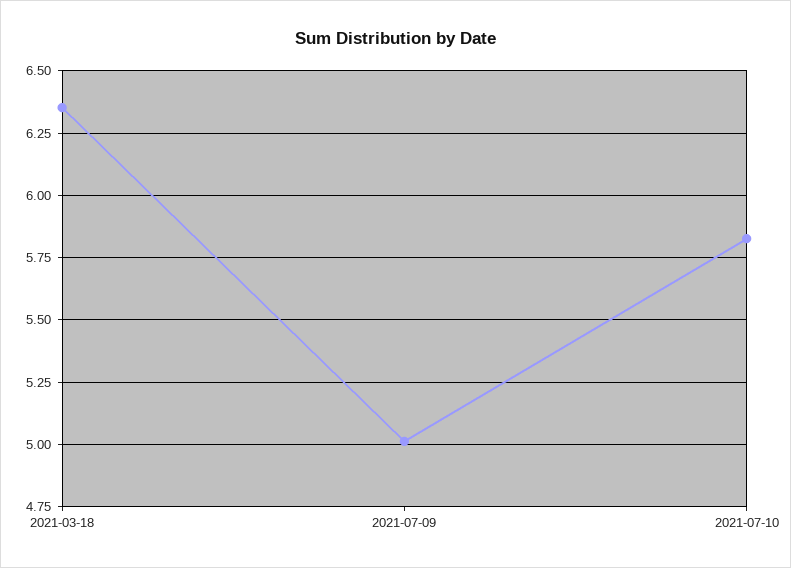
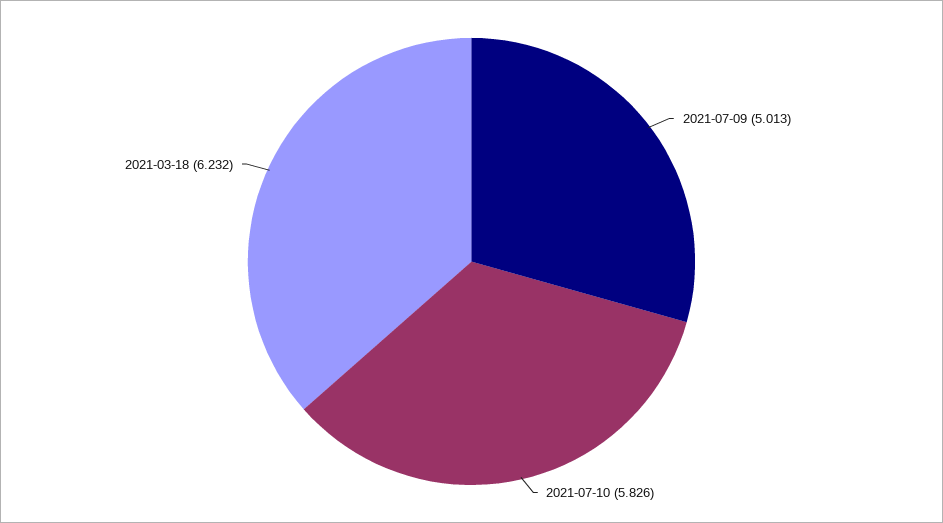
  {
-   "2021-03-18": 6.35,
+   "2021-03-18": 6.232,
    "2021-07-09": 5.013,
    "2021-07-10": 5.826
  }

